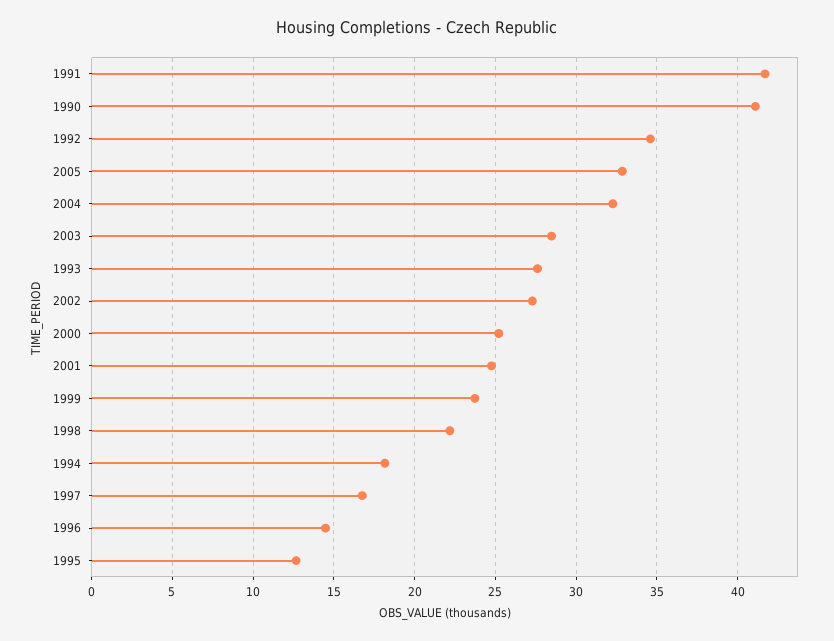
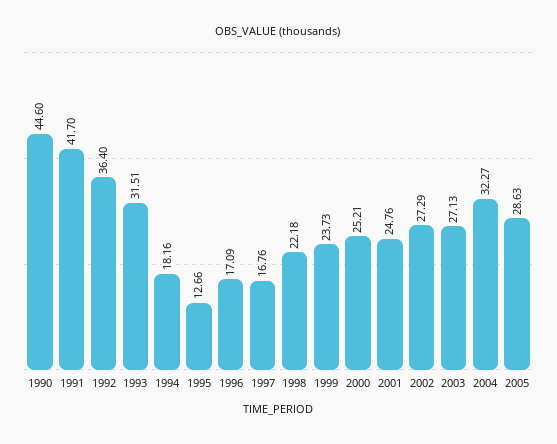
  {
    "1991": 41.7,
-   "1990": 41,
+   "1990": 44.6,
-   "1992": 34.5,
+   "1992": 36.4,
-   "2005": 33,
+   "2005": 28.63,
    "2004": 32.27,
-   "2003": 28.5,
+   "2003": 27.13,
-   "1993": 27.5,
+   "1993": 31.51,
    "2002": 27.29,
    "2000": 25.21,
    "2001": 24.76,
    "1999": 23.73,
    "1998": 22.18,
    "1994": 18.16,
    "1997": 16.76,
-   "1996": 14.5,
+   "1996": 17.09,
    "1995": 12.66
  }

